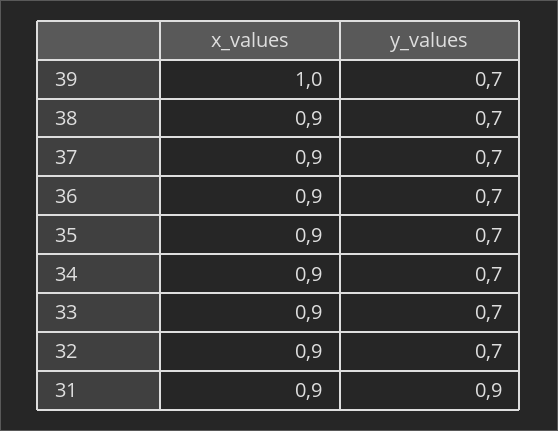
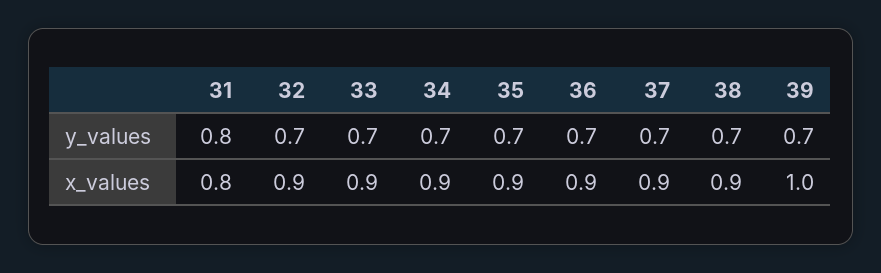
  {
    "x_values": {
      "39": 1,
      "38": 0.9,
      "37": 0.9,
      "36": 0.9,
      "35": 0.9,
      "34": 0.9,
      "33": 0.9,
      "32": 0.9,
-     "31": 0.9
+     "31": 0.8
    },
    "y_values": {
      "39": 0.7,
      "38": 0.7,
      "37": 0.7,
      "36": 0.7,
      "35": 0.7,
      "34": 0.7,
      "33": 0.7,
      "32": 0.7,
-     "31": 0.9
+     "31": 0.8
    }
  }

